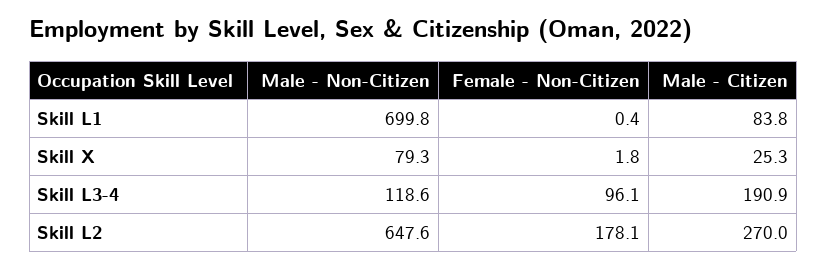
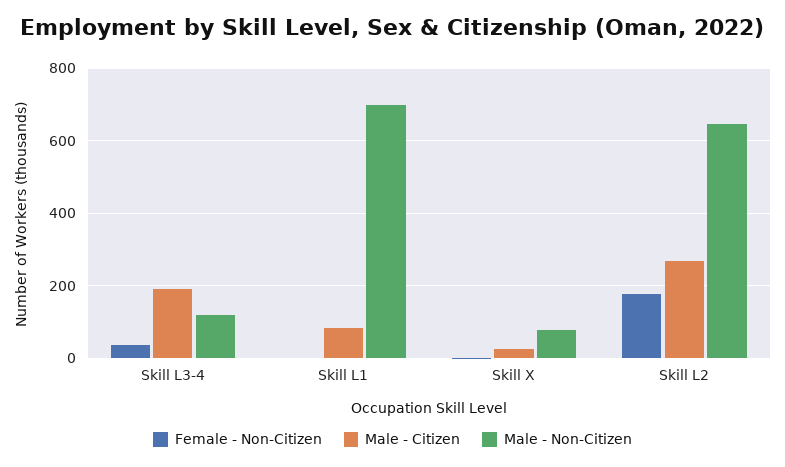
  {
    "Male - Non-Citizen": {
      "Skill L1": 699.8,
      "Skill X": 79.3,
      "Skill L3-4": 118.6,
      "Skill L2": 647.6
    },
    "Female - Non-Citizen": {
      "Skill L1": 0.4,
      "Skill X": 1.8,
-     "Skill L3-4": 96.1,
+     "Skill L3-4": 40,
      "Skill L2": 178.1
    },
    "Male - Citizen": {
      "Skill L1": 83.8,
      "Skill X": 25.3,
      "Skill L3-4": 190.9,
      "Skill L2": 270
    }
  }

